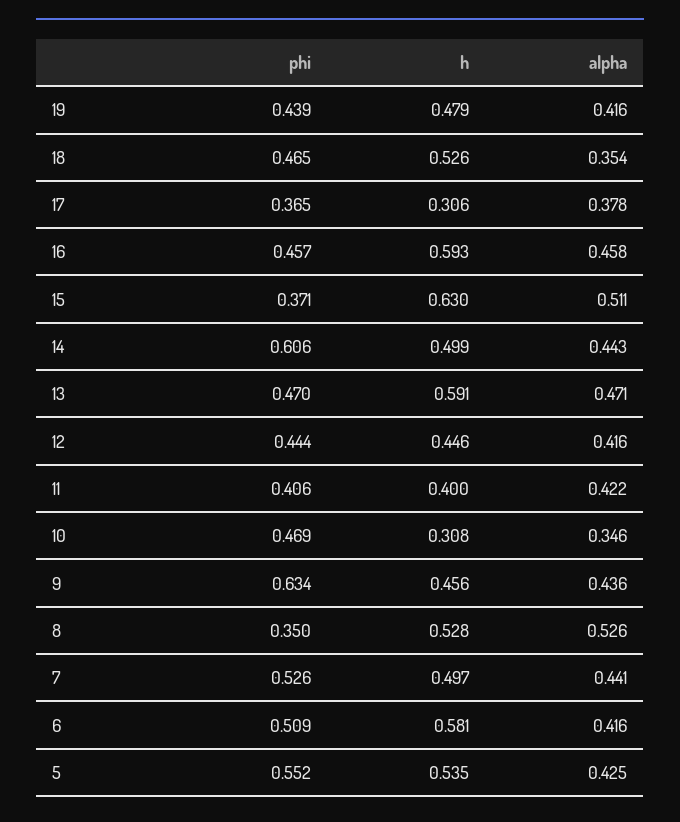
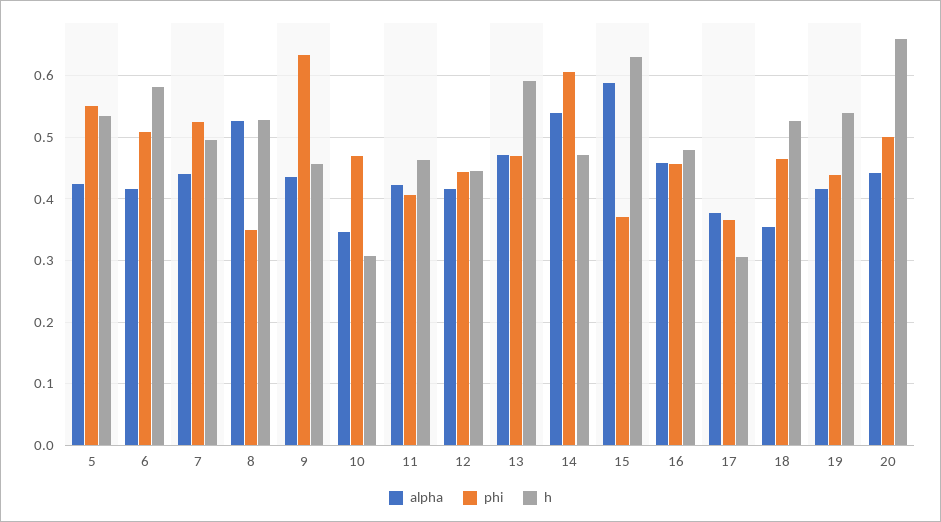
  {
    "phi": {
      "19": 0.439,
      "18": 0.465,
      "17": 0.365,
      "16": 0.457,
      "15": 0.371,
      "14": 0.606,
      "13": 0.47,
      "12": 0.444,
      "11": 0.406,
      "10": 0.469,
      "9": 0.634,
      "8": 0.35,
      "7": 0.526,
      "6": 0.509,
-     "5": 0.552
+     "5": 0.552,
+     "20": 0.5
    },
    "h": {
-     "19": 0.479,
+     "19": 0.54,
      "18": 0.526,
      "17": 0.306,
-     "16": 0.593,
+     "16": 0.48,
      "15": 0.63,
-     "14": 0.499,
+     "14": 0.47,
      "13": 0.591,
      "12": 0.446,
-     "11": 0.4,
+     "11": 0.46,
      "10": 0.308,
      "9": 0.456,
      "8": 0.528,
      "7": 0.497,
      "6": 0.581,
-     "5": 0.535
+     "5": 0.535,
+     "20": 0.66
    },
    "alpha": {
      "19": 0.416,
      "18": 0.354,
      "17": 0.378,
      "16": 0.458,
-     "15": 0.511,
+     "15": 0.59,
-     "14": 0.443,
+     "14": 0.54,
      "13": 0.471,
      "12": 0.416,
      "11": 0.422,
      "10": 0.346,
      "9": 0.436,
      "8": 0.526,
      "7": 0.441,
      "6": 0.416,
-     "5": 0.425
+     "5": 0.425,
+     "20": 0.44
    }
  }

